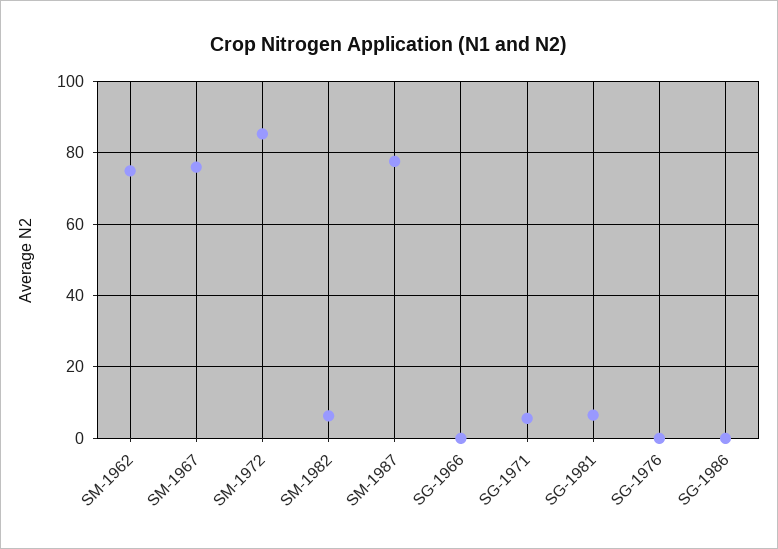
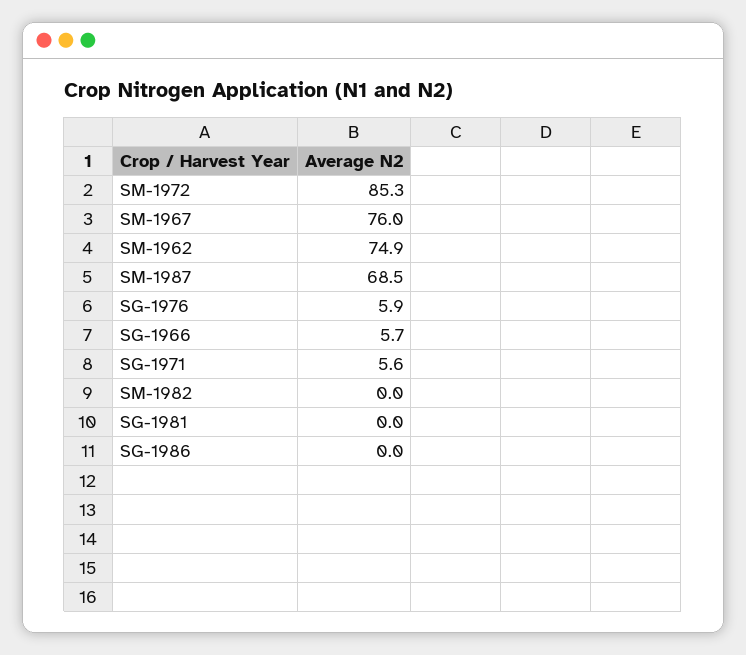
  {
    "SM-1962": 74.9,
    "SM-1967": 76,
    "SM-1972": 85.3,
-   "SM-1982": 6,
+   "SM-1982": 0,
-   "SM-1987": 78,
+   "SM-1987": 68.5,
-   "SG-1966": 0,
+   "SG-1966": 5.7,
    "SG-1971": 5.6,
-   "SG-1981": 6,
+   "SG-1981": 0,
-   "SG-1976": 0,
+   "SG-1976": 5.9,
    "SG-1986": 0
  }

